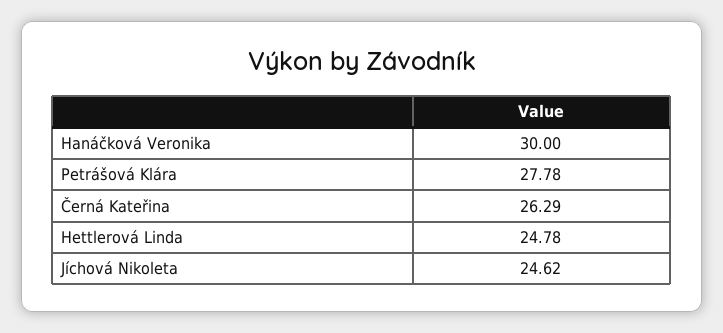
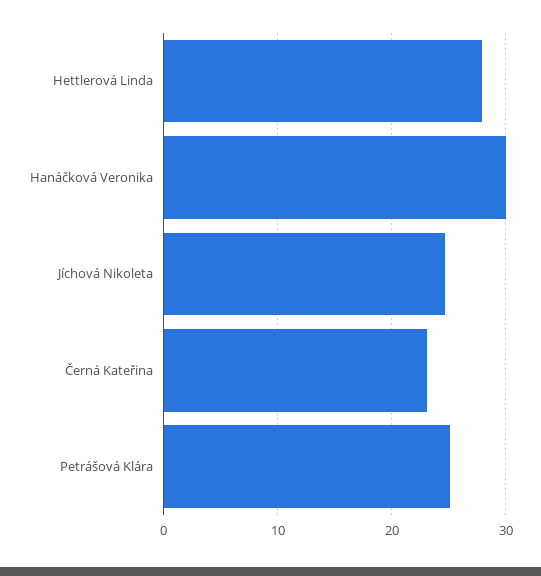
  {
    "Hanáčková Veronika": 30,
-   "Petrášová Klára": 27.78,
+   "Petrášová Klára": 25,
-   "Černá Kateřina": 26.29,
+   "Černá Kateřina": 23,
-   "Hettlerová Linda": 24.78,
+   "Hettlerová Linda": 28,
    "Jíchová Nikoleta": 24.62
  }

